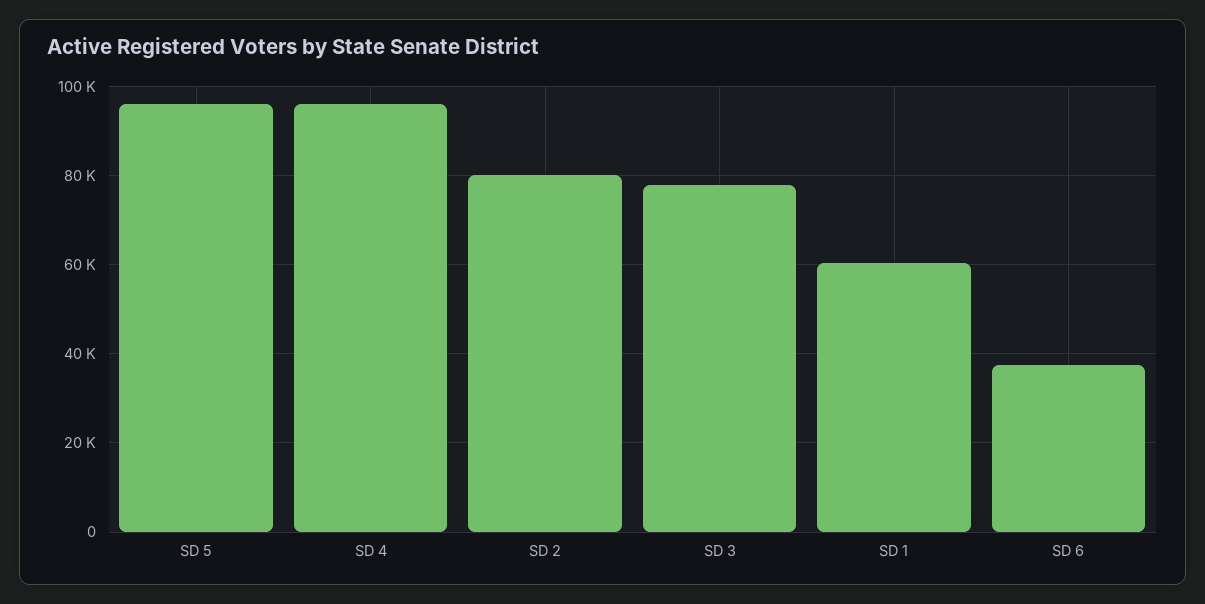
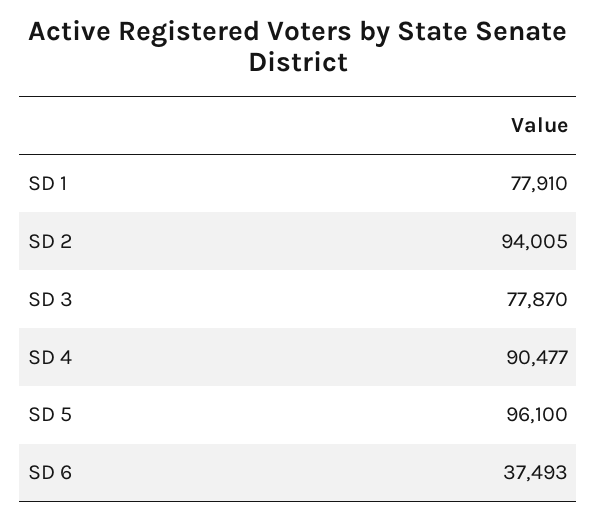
  {
    "SD 5": 96100,
-   "SD 4": 96000,
+   "SD 4": 90477,
-   "SD 2": 80000,
+   "SD 2": 94005,
    "SD 3": 77870,
-   "SD 1": 60000,
+   "SD 1": 77910,
    "SD 6": 37493
  }

